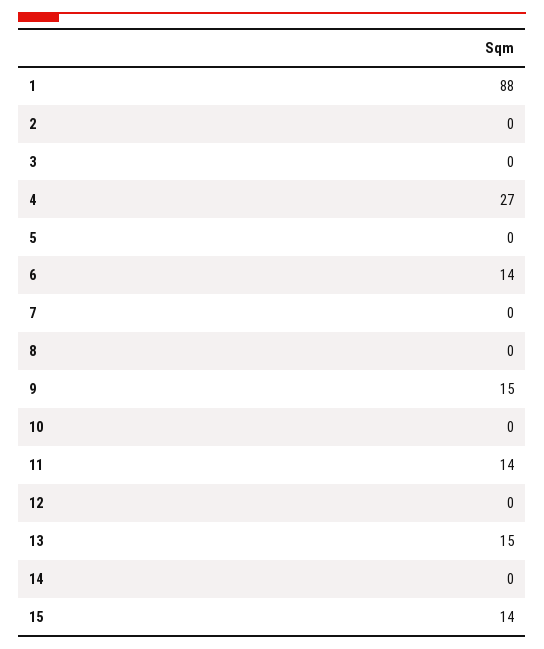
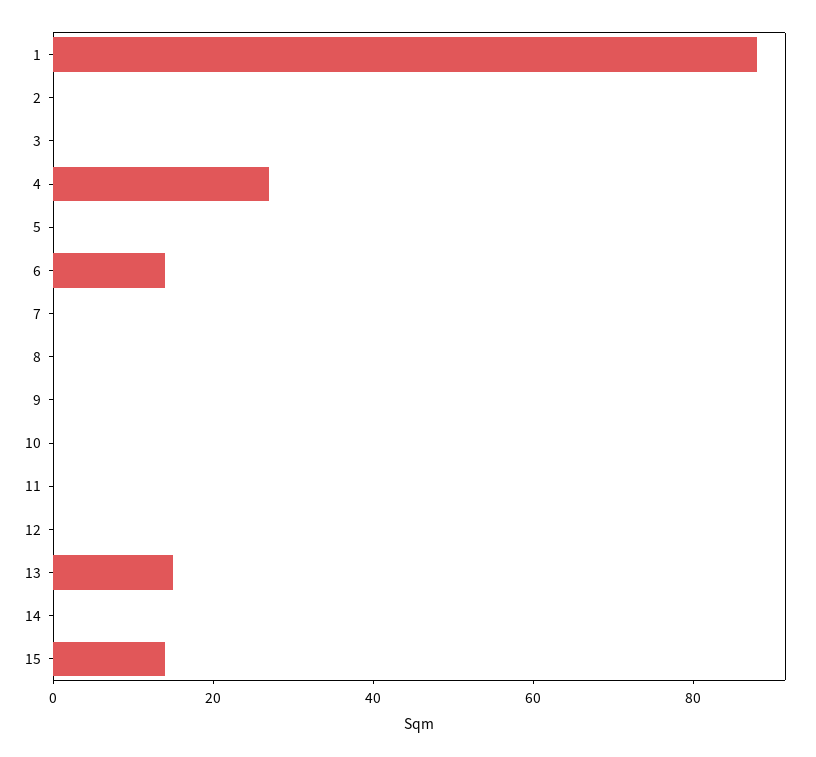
  {
    "1": 88,
    "2": 0,
    "3": 0,
    "4": 27,
    "5": 0,
    "6": 14,
    "7": 0,
    "8": 0,
-   "9": 15,
+   "9": 0,
    "10": 0,
-   "11": 14,
+   "11": 0,
    "12": 0,
    "13": 15,
    "14": 0,
    "15": 14
  }

